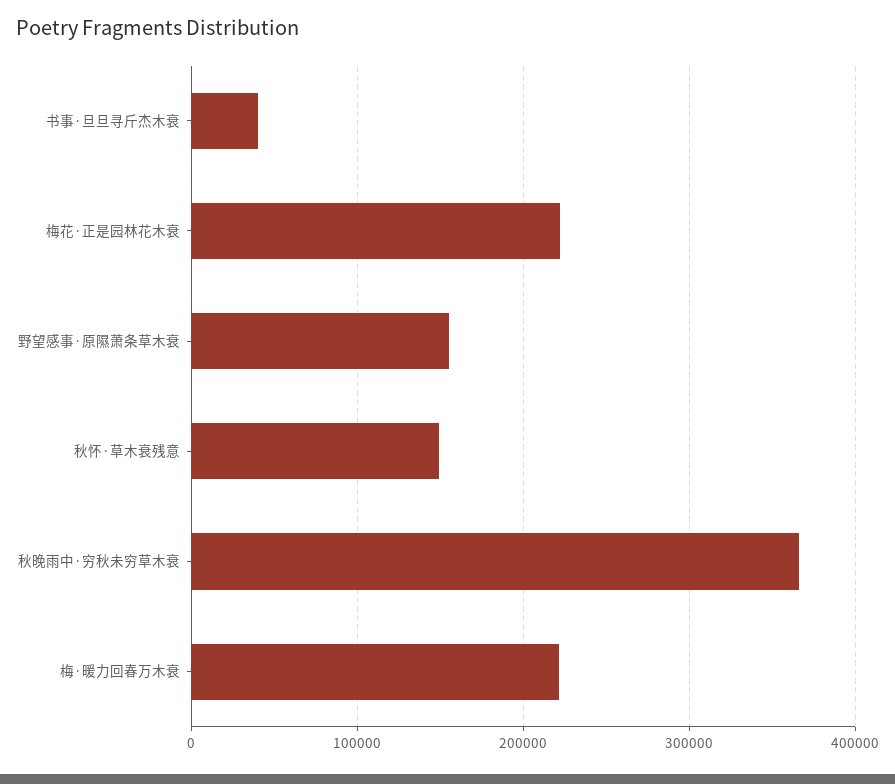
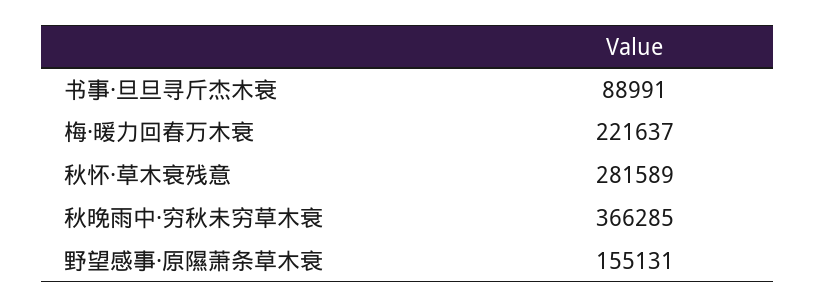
  {
-   "书事·旦旦寻斤杰木衰": 40000,
+   "书事·旦旦寻斤杰木衰": 88991,
-   "梅花·正是园林花木衰": 220000,
    "野望感事·原隰萧条草木衰": 155131,
-   "秋怀·草木衰残意": 150000,
+   "秋怀·草木衰残意": 281589,
    "秋晚雨中·穷秋未穷草木衰": 366285,
    "梅·暖力回春万木衰": 221637
  }

